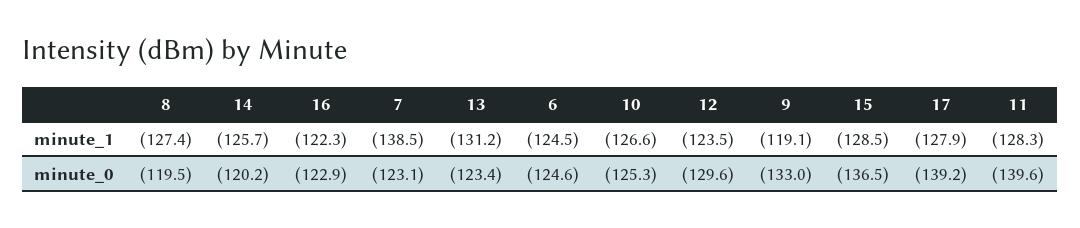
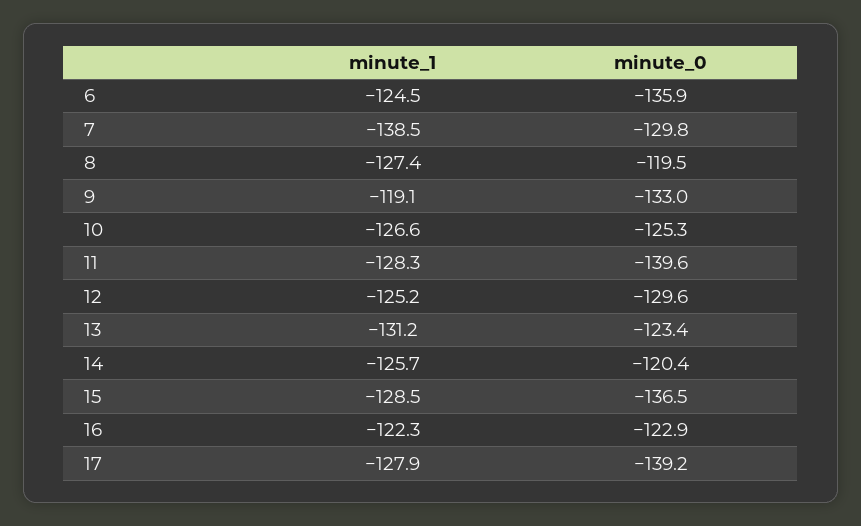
  {
    "8": {
      "minute_1": -127.4,
      "minute_0": -119.5
    },
    "14": {
      "minute_1": -125.7,
-     "minute_0": -120.2
+     "minute_0": -120.4
    },
    "16": {
      "minute_1": -122.3,
      "minute_0": -122.9
    },
    "7": {
      "minute_1": -138.5,
-     "minute_0": -123.1
+     "minute_0": -129.8
    },
    "13": {
      "minute_1": -131.2,
      "minute_0": -123.4
    },
    "6": {
      "minute_1": -124.5,
-     "minute_0": -124.6
+     "minute_0": -135.9
    },
    "10": {
      "minute_1": -126.6,
      "minute_0": -125.3
    },
    "12": {
-     "minute_1": -123.5,
+     "minute_1": -125.2,
      "minute_0": -129.6
    },
    "9": {
      "minute_1": -119.1,
      "minute_0": -133
    },
    "15": {
      "minute_1": -128.5,
      "minute_0": -136.5
    },
    "17": {
      "minute_1": -127.9,
      "minute_0": -139.2
    },
    "11": {
      "minute_1": -128.3,
      "minute_0": -139.6
    }
  }

